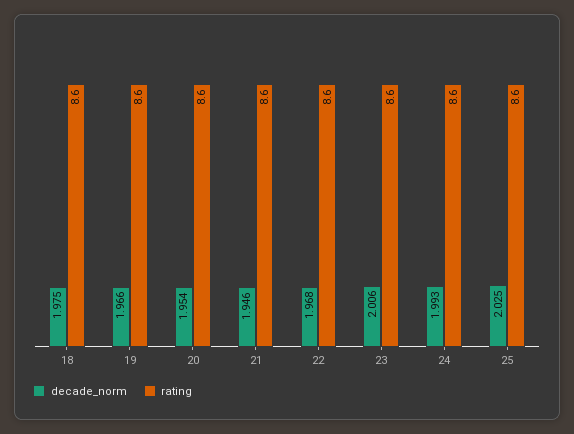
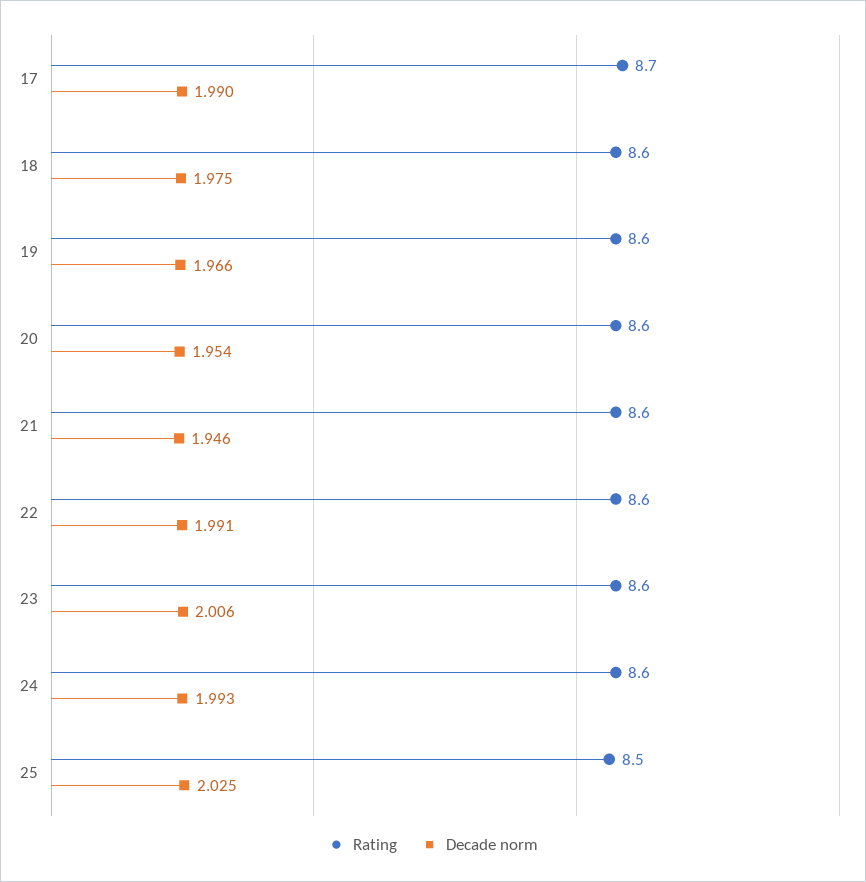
  {
    "decade_norm": {
      "18": 1.975,
      "19": 1.966,
      "20": 1.954,
      "21": 1.946,
-     "22": 1.968,
+     "22": 1.991,
      "23": 2.006,
      "24": 1.993,
-     "25": 2.025
+     "25": 2.025,
+     "17": 1.99
    },
    "rating": {
      "18": 8.6,
      "19": 8.6,
      "20": 8.6,
      "21": 8.6,
      "22": 8.6,
      "23": 8.6,
      "24": 8.6,
-     "25": 8.6
+     "25": 8.5,
+     "17": 8.7
    }
  }

